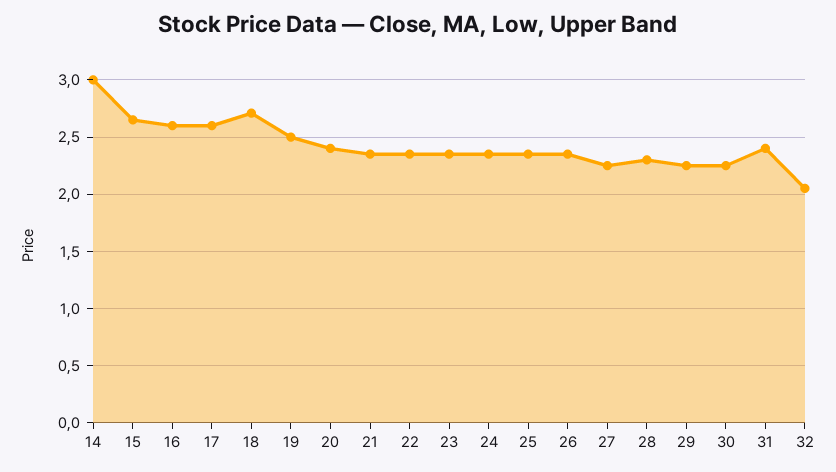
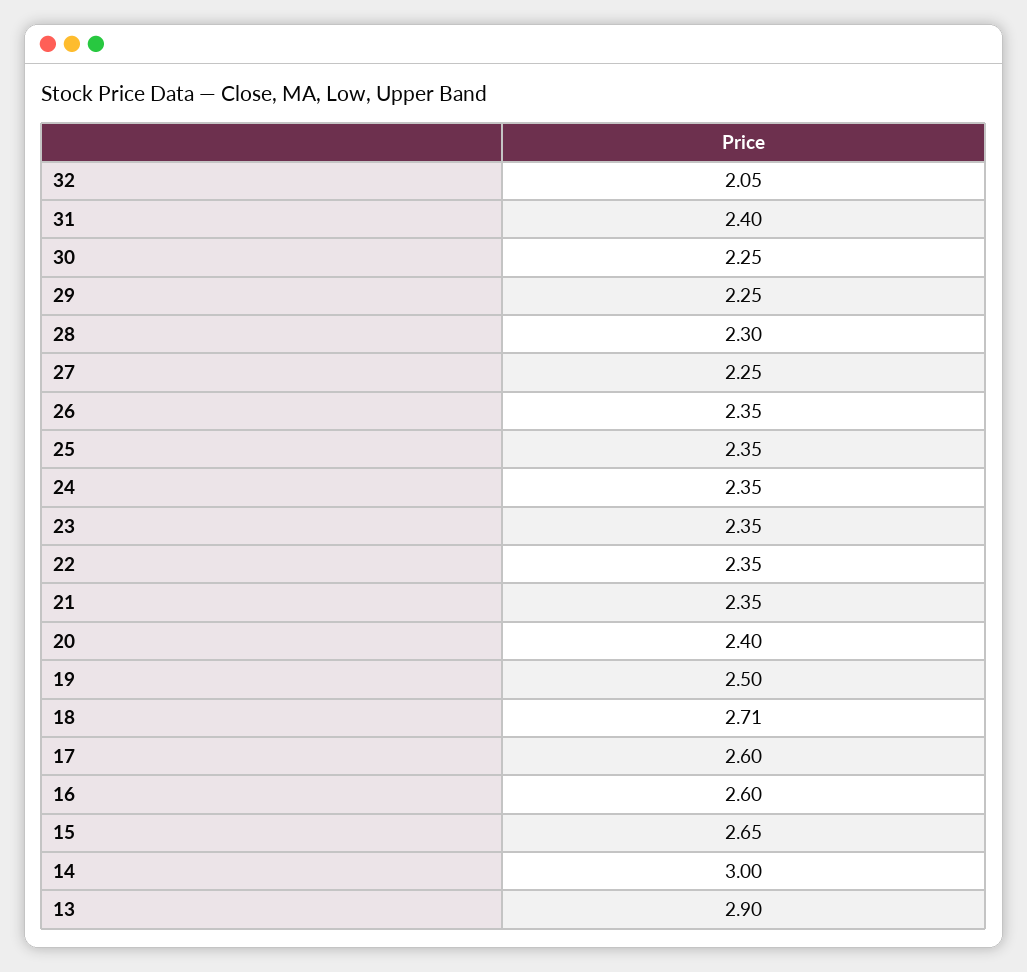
  {
    "14": 3,
    "15": 2.65,
    "16": 2.6,
    "17": 2.6,
    "18": 2.71,
    "19": 2.5,
    "20": 2.4,
    "21": 2.35,
    "22": 2.35,
    "23": 2.35,
    "24": 2.35,
    "25": 2.35,
    "26": 2.35,
    "27": 2.25,
    "28": 2.3,
    "29": 2.25,
    "30": 2.25,
    "31": 2.4,
-   "32": 2.05
+   "32": 2.05,
+   "13": 2.9
  }

